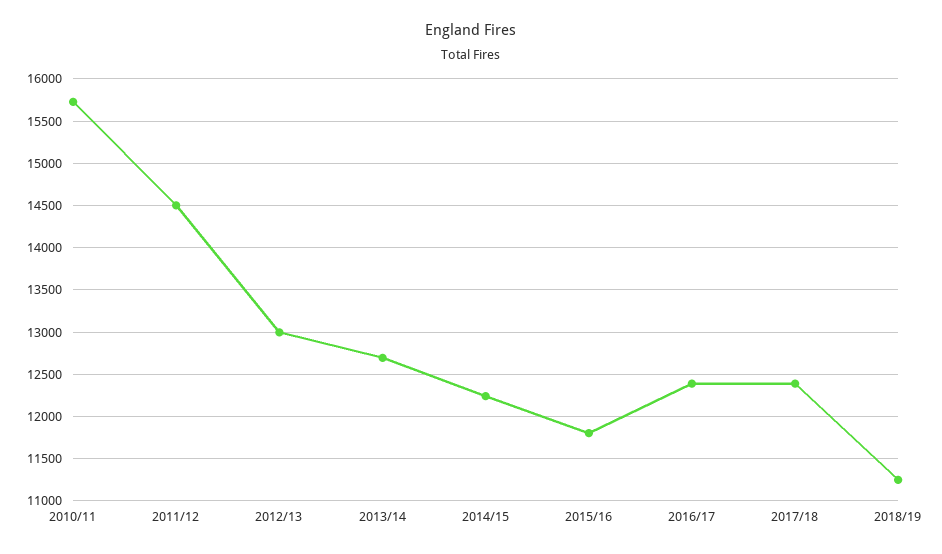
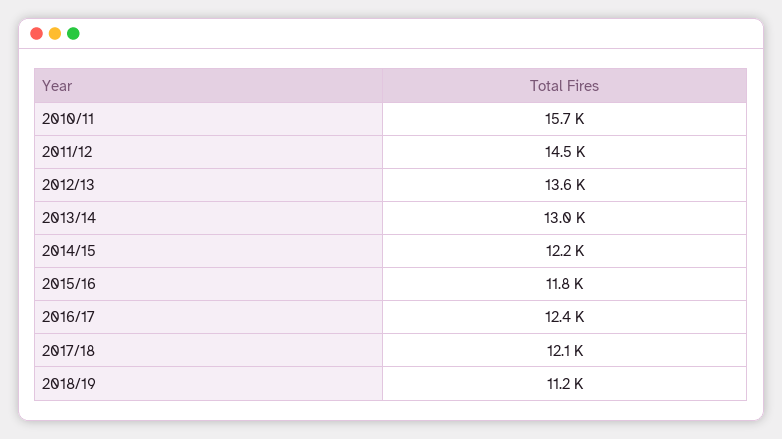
  {
    "2010/11": 15700,
    "2011/12": 14500,
-   "2012/13": 13000,
+   "2012/13": 13600,
-   "2013/14": 12700,
+   "2013/14": 13000,
    "2014/15": 12200,
    "2015/16": 11800,
    "2016/17": 12400,
-   "2017/18": 12400,
+   "2017/18": 12100,
    "2018/19": 11200
  }

